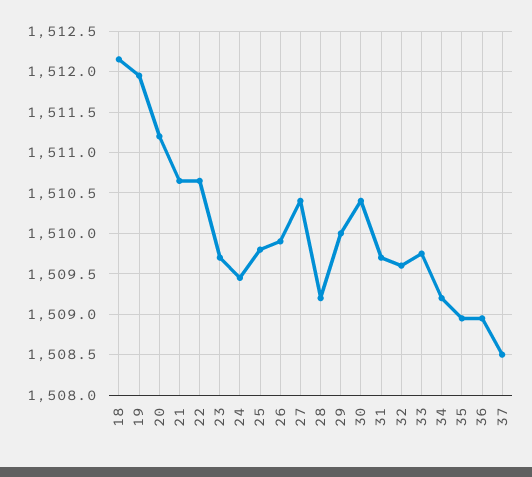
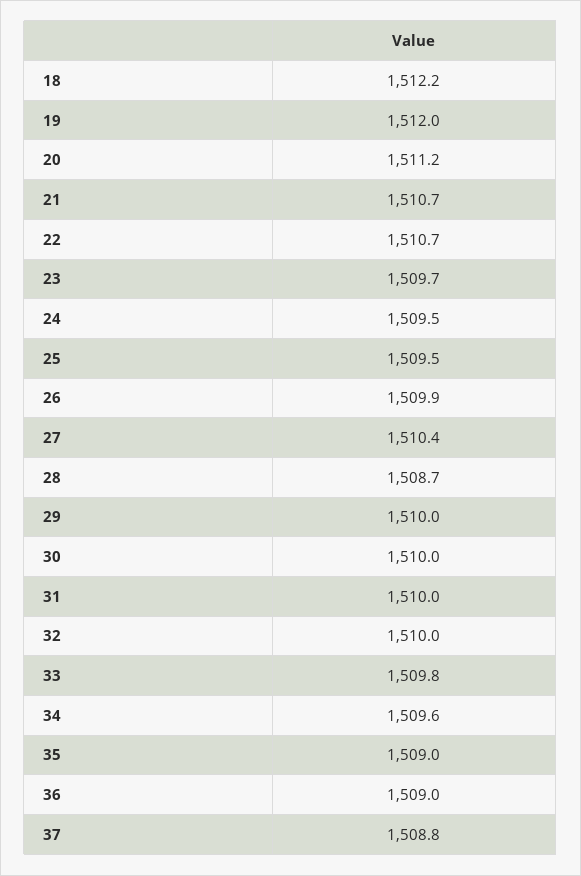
  {
    "18": 1512.2,
    "19": 1512,
    "20": 1511.2,
    "21": 1510.7,
    "22": 1510.7,
    "23": 1509.7,
    "24": 1509.5,
-   "25": 1509.8,
+   "25": 1509.5,
    "26": 1509.9,
    "27": 1510.4,
-   "28": 1509.2,
+   "28": 1508.7,
    "29": 1510,
-   "30": 1510.4,
+   "30": 1510,
-   "31": 1509.7,
+   "31": 1510,
-   "32": 1509.6,
+   "32": 1510,
    "33": 1509.8,
-   "34": 1509.2,
+   "34": 1509.6,
    "35": 1509,
    "36": 1509,
-   "37": 1508.5
+   "37": 1508.8
  }

